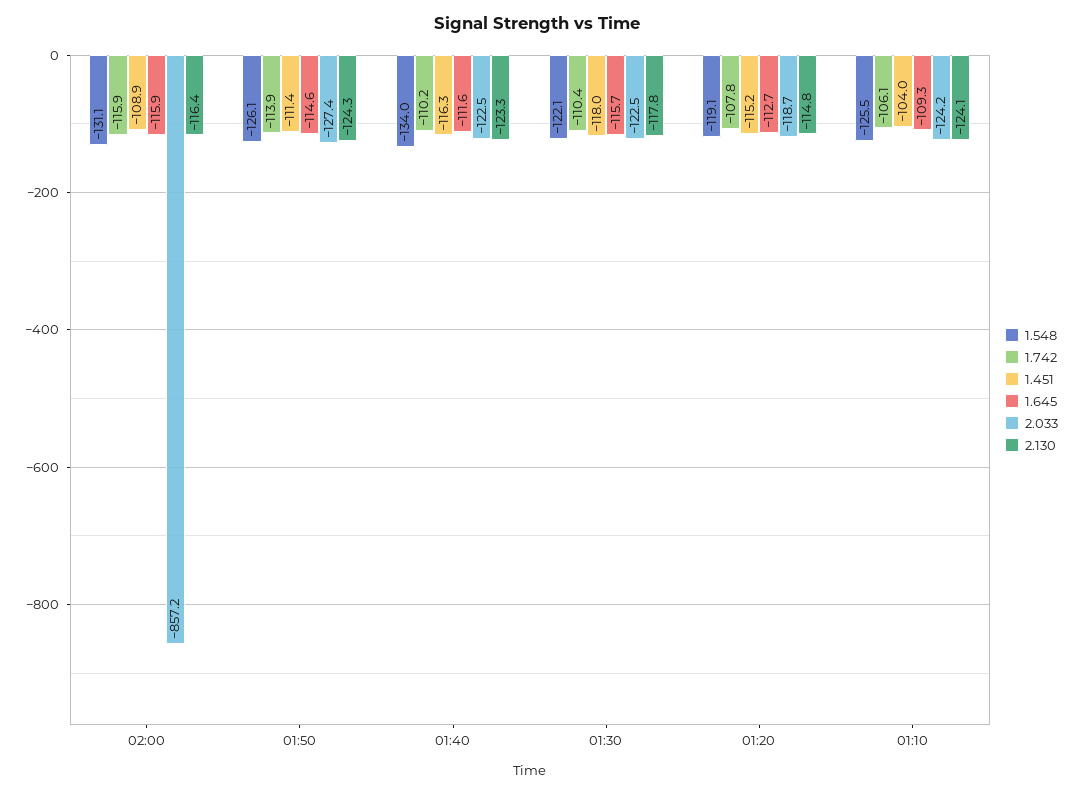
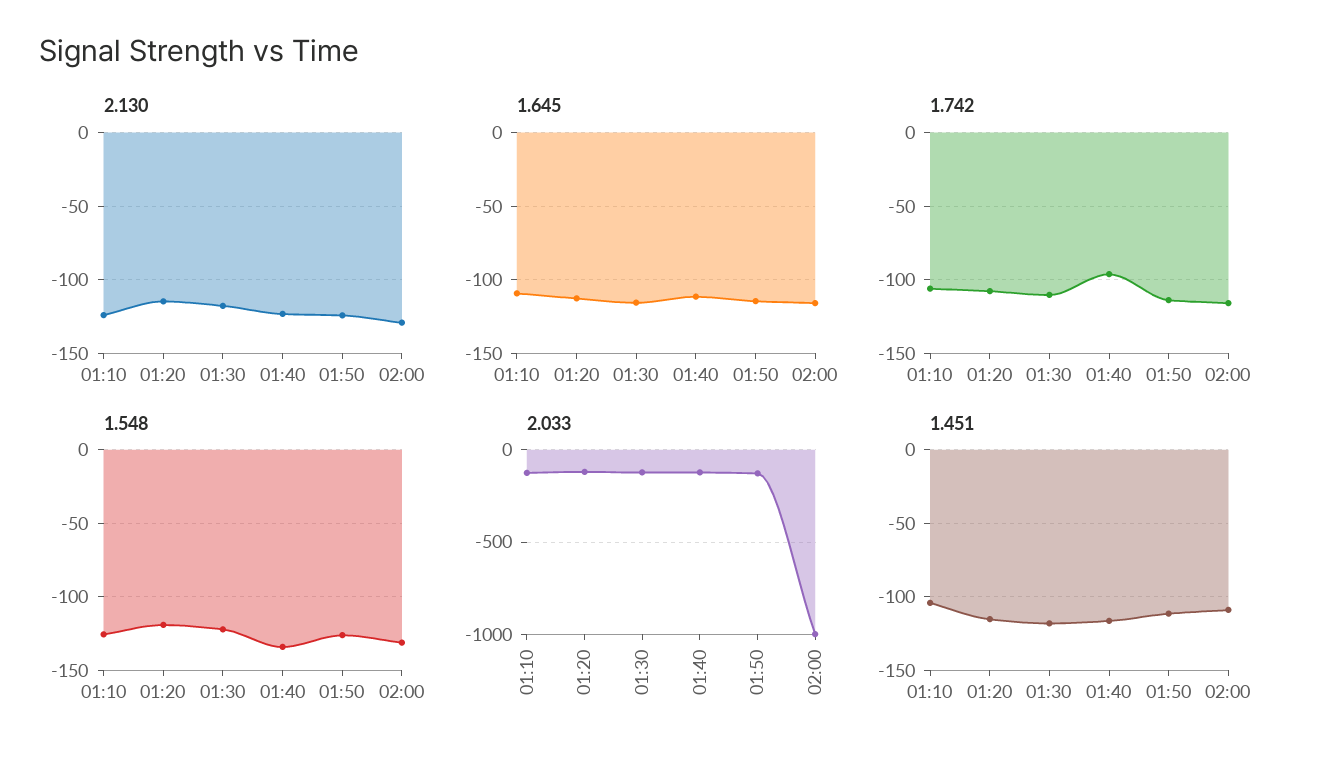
  {
    "1.548": {
      "02:00": -131.1,
      "01:50": -126.1,
      "01:40": -134,
      "01:30": -122.1,
      "01:20": -119.1,
      "01:10": -125.5
    },
    "1.742": {
      "02:00": -115.9,
      "01:50": -113.9,
-     "01:40": -110.2,
+     "01:40": -95,
      "01:30": -110.4,
      "01:20": -107.8,
      "01:10": -106.1
    },
    "1.451": {
      "02:00": -108.9,
      "01:50": -111.4,
      "01:40": -116.3,
      "01:30": -118,
      "01:20": -115.2,
      "01:10": -104
    },
    "1.645": {
      "02:00": -115.9,
      "01:50": -114.6,
      "01:40": -111.6,
      "01:30": -115.7,
      "01:20": -112.7,
      "01:10": -109.3
    },
    "2.033": {
-     "02:00": -857.2,
+     "02:00": -1000,
      "01:50": -127.4,
      "01:40": -122.5,
      "01:30": -122.5,
      "01:20": -118.7,
      "01:10": -124.2
    },
    "2.130": {
-     "02:00": -116.4,
+     "02:00": -130,
      "01:50": -124.3,
      "01:40": -123.3,
      "01:30": -117.8,
      "01:20": -114.8,
      "01:10": -124.1
    }
  }

